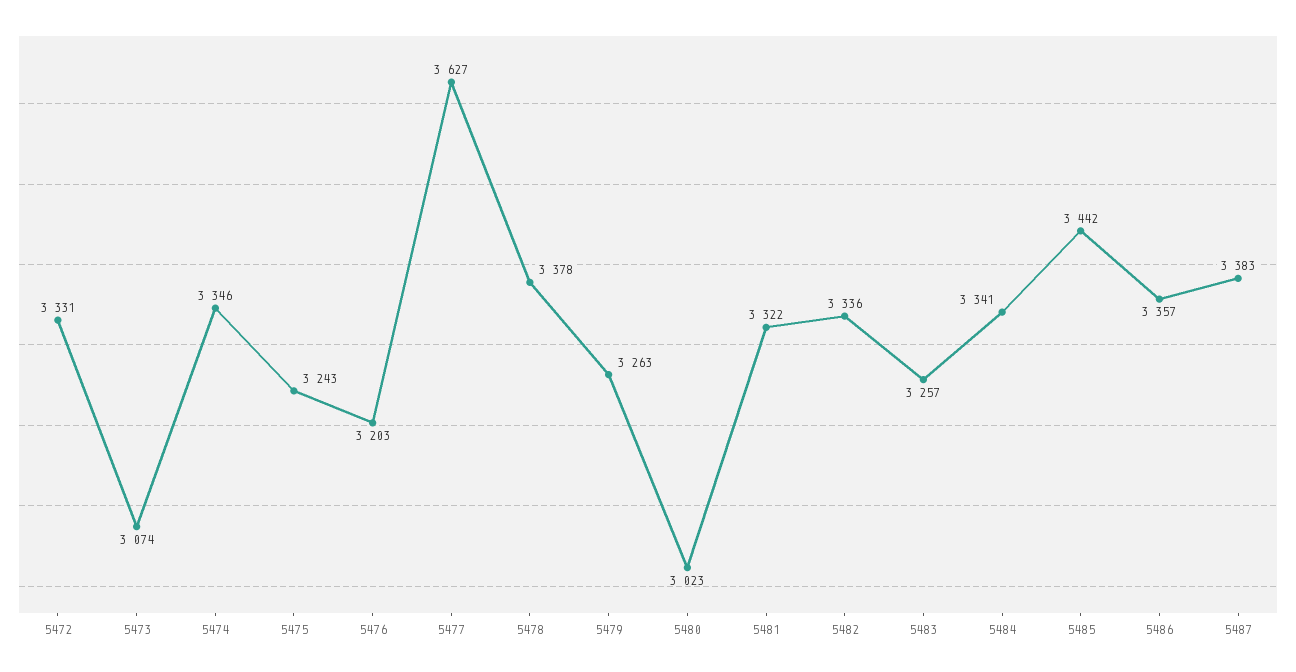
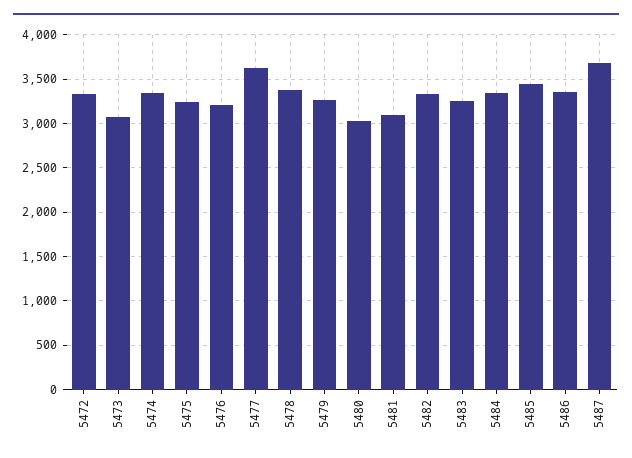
  {
    "5472": 3331,
    "5473": 3074,
    "5474": 3346,
    "5475": 3243,
    "5476": 3203,
    "5477": 3627,
    "5478": 3378,
    "5479": 3263,
    "5480": 3023,
-   "5481": 3322,
+   "5481": 3100,
    "5482": 3336,
    "5483": 3257,
    "5484": 3341,
    "5485": 3442,
    "5486": 3357,
-   "5487": 3383
+   "5487": 3700
  }

